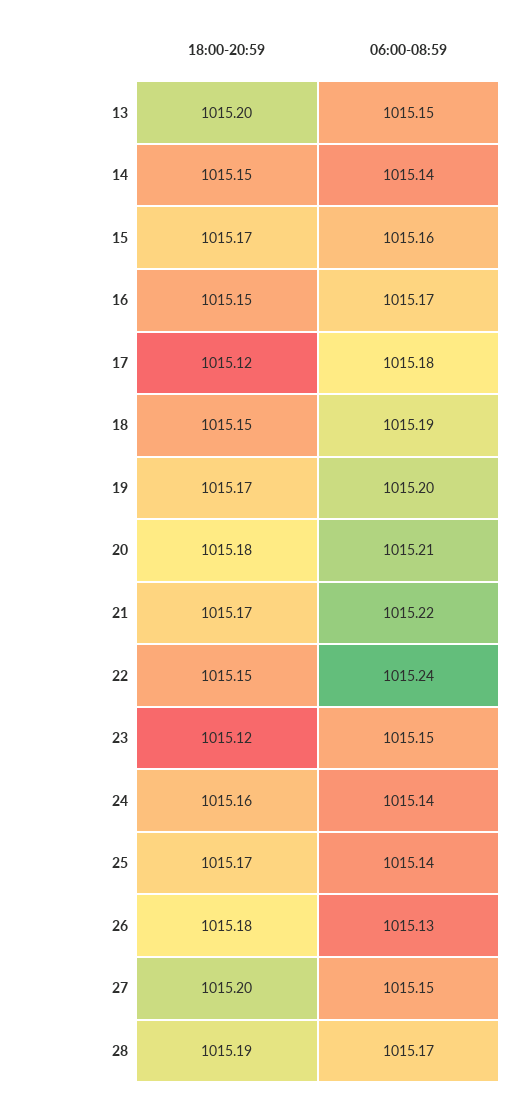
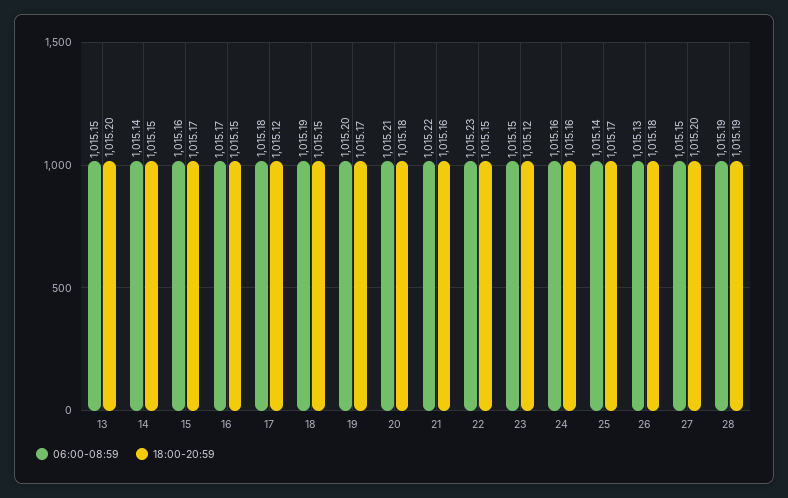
  {
    "18:00-20:59": {
      "13": 1015.2,
      "14": 1015.15,
      "15": 1015.17,
      "16": 1015.15,
      "17": 1015.12,
      "18": 1015.15,
      "19": 1015.17,
      "20": 1015.18,
-     "21": 1015.17,
+     "21": 1015.16,
      "22": 1015.15,
      "23": 1015.12,
      "24": 1015.16,
      "25": 1015.17,
      "26": 1015.18,
      "27": 1015.2,
      "28": 1015.19
    },
    "06:00-08:59": {
      "13": 1015.15,
      "14": 1015.14,
      "15": 1015.16,
      "16": 1015.17,
      "17": 1015.18,
      "18": 1015.19,
      "19": 1015.2,
      "20": 1015.21,
      "21": 1015.22,
-     "22": 1015.24,
+     "22": 1015.23,
      "23": 1015.15,
-     "24": 1015.14,
+     "24": 1015.16,
      "25": 1015.14,
      "26": 1015.13,
      "27": 1015.15,
-     "28": 1015.17
+     "28": 1015.19
    }
  }

